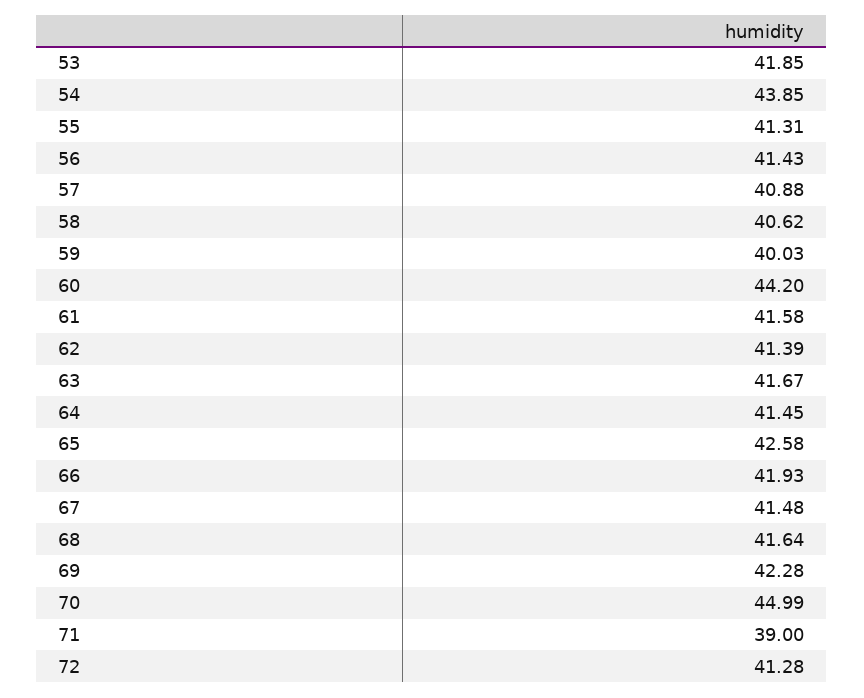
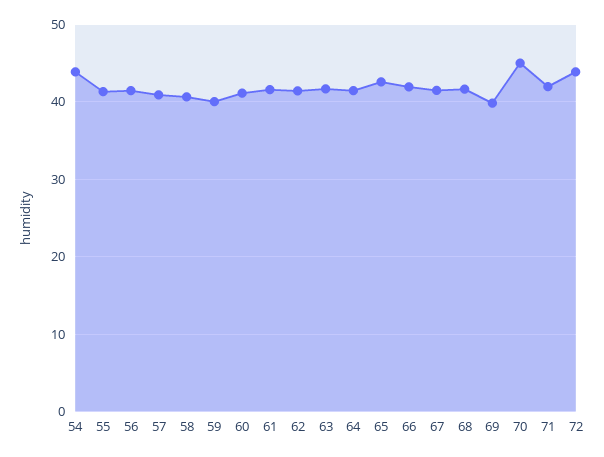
  {
-   "53": 41.85,
    "54": 43.85,
    "55": 41.31,
    "56": 41.43,
    "57": 40.88,
    "58": 40.62,
    "59": 40.03,
-   "60": 44.2,
+   "60": 41,
    "61": 41.58,
    "62": 41.39,
    "63": 41.67,
    "64": 41.45,
    "65": 42.58,
    "66": 41.93,
    "67": 41.48,
    "68": 41.64,
-   "69": 42.28,
+   "69": 40,
    "70": 44.99,
-   "71": 39,
+   "71": 42,
-   "72": 41.28
+   "72": 44
  }

